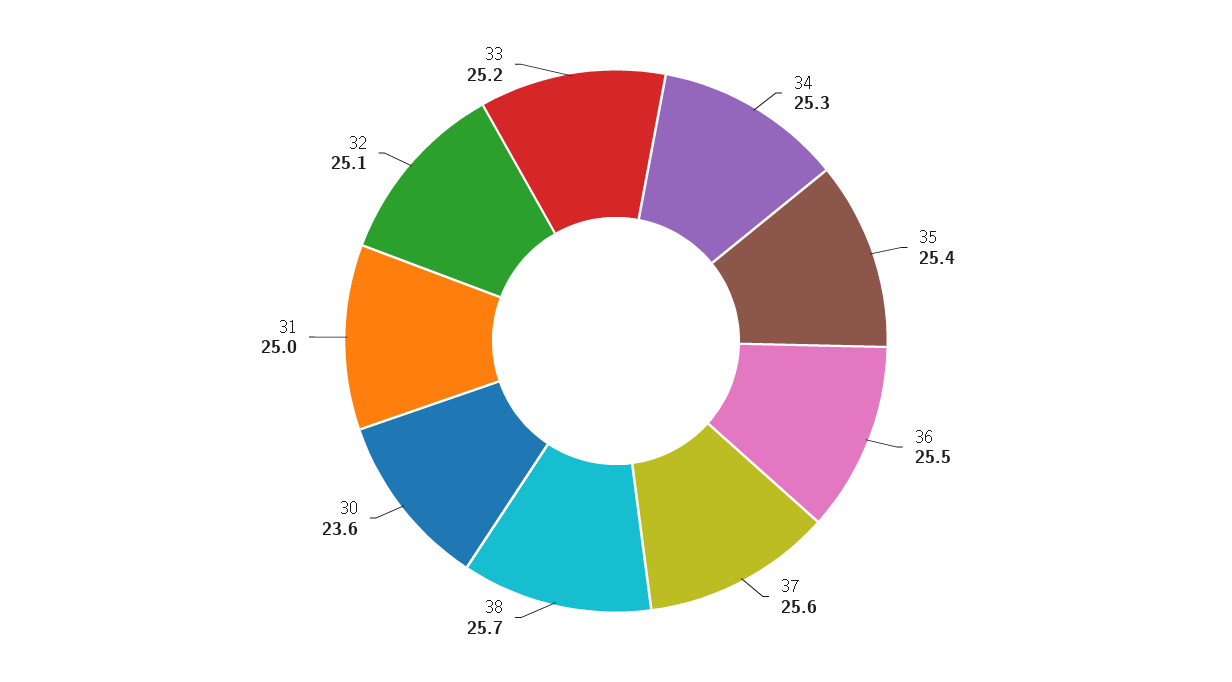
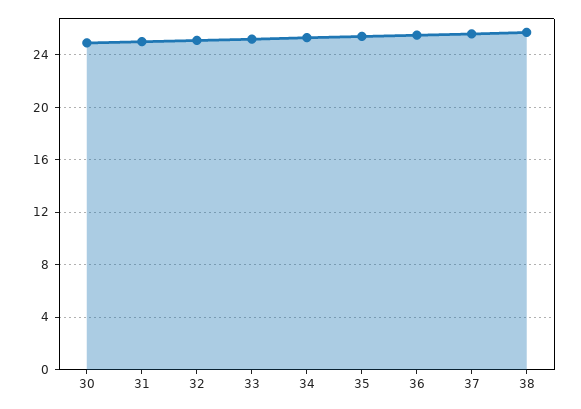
  {
    "34": 25.3,
    "35": 25.4,
    "36": 25.5,
    "37": 25.6,
    "38": 25.7,
-   "30": 23.6,
+   "30": 25,
    "31": 25,
    "32": 25.1,
    "33": 25.2
  }

